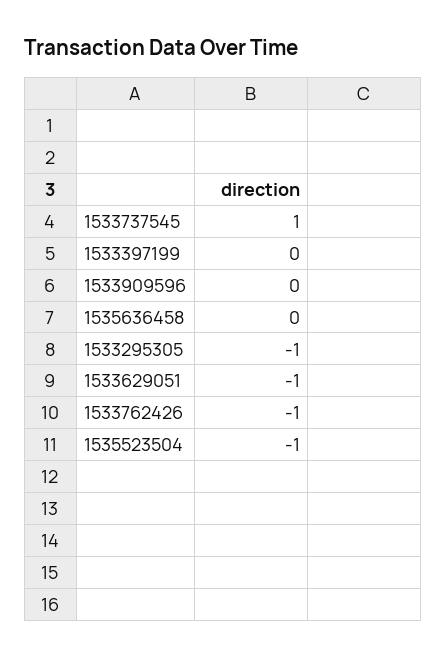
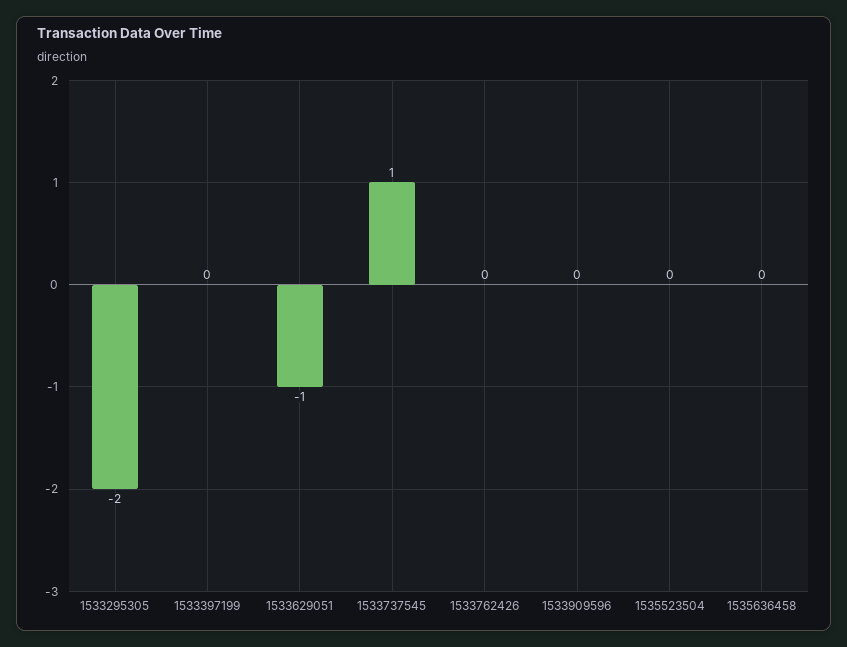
  {
    "1533737545": 1,
    "1533397199": 0,
    "1533909596": 0,
    "1535636458": 0,
-   "1533295305": -1,
+   "1533295305": -2,
    "1533629051": -1,
-   "1533762426": -1,
+   "1533762426": 0,
-   "1535523504": -1
+   "1535523504": 0
  }

